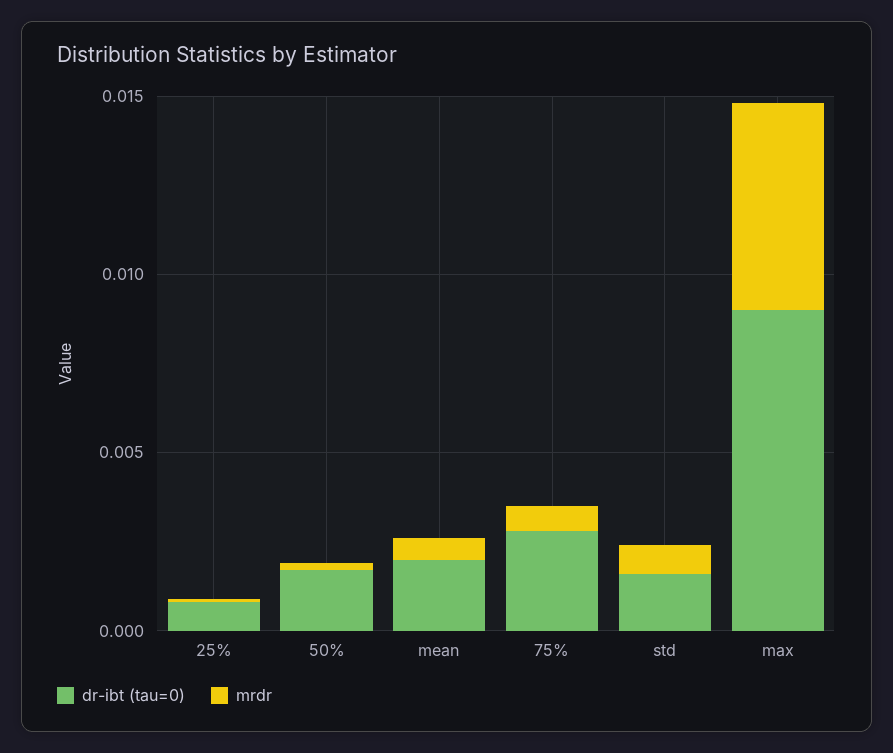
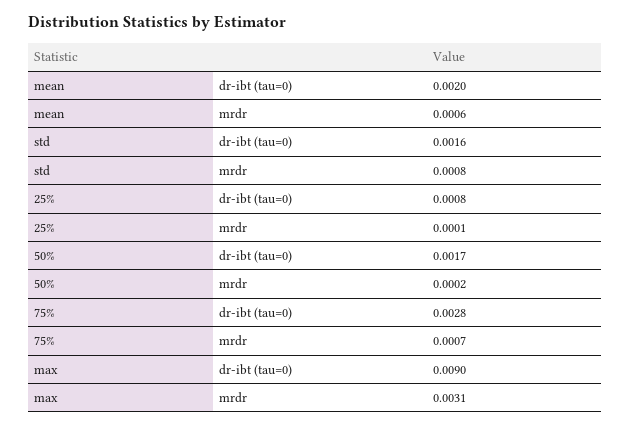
  {
    "dr-ibt (tau=0)": {
      "25%": 0.0008,
      "50%": 0.0017,
      "mean": 0.002,
      "75%": 0.0028,
      "std": 0.0016,
      "max": 0.009
    },
    "mrdr": {
      "25%": 0.0001,
      "50%": 0.0002,
      "mean": 0.0006,
      "75%": 0.0007,
      "std": 0.0008,
-     "max": 0.006
+     "max": 0.0031
    }
  }

